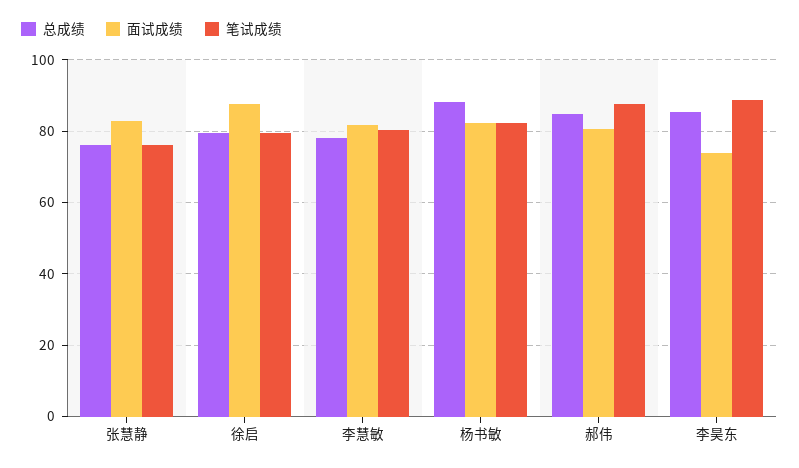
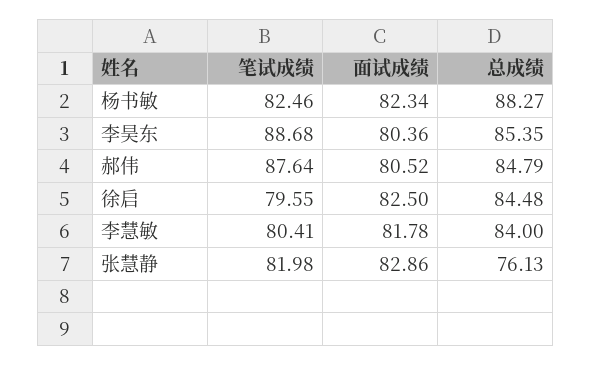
  {
    "总成绩": {
      "张慧静": 76.13,
-     "徐启": 80,
+     "徐启": 84.48,
-     "李慧敏": 78,
+     "李慧敏": 84,
      "杨书敏": 88.27,
      "郝伟": 84.79,
      "李昊东": 85.35
    },
    "面试成绩": {
      "张慧静": 82.86,
-     "徐启": 88,
+     "徐启": 82.5,
      "李慧敏": 81.78,
      "杨书敏": 82.34,
      "郝伟": 80.52,
-     "李昊东": 74
+     "李昊东": 80.36
    },
    "笔试成绩": {
-     "张慧静": 76,
+     "张慧静": 81.98,
      "徐启": 79.55,
      "李慧敏": 80.41,
      "杨书敏": 82.46,
      "郝伟": 87.64,
      "李昊东": 88.68
    }
  }

